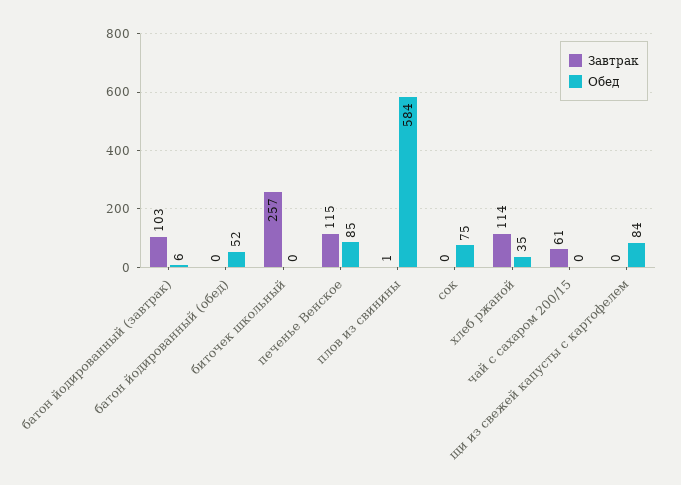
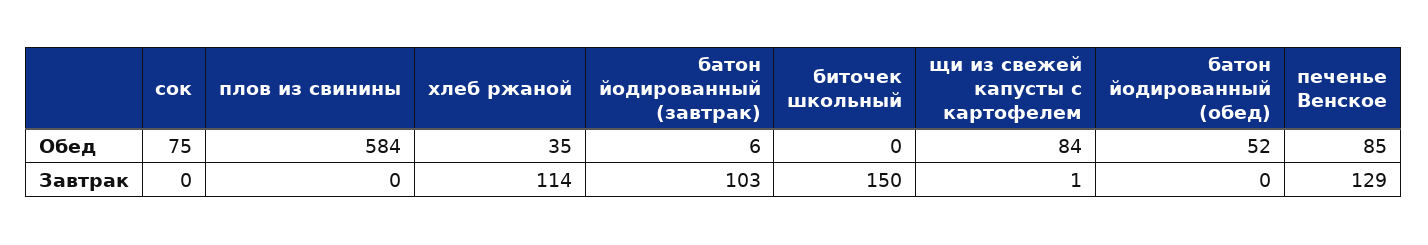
  {
    "Завтрак": {
      "батон йодированный (завтрак)": 103,
      "батон йодированный (обед)": 0,
-     "биточек школьный": 257,
+     "биточек школьный": 150,
-     "печенье Венское": 115,
+     "печенье Венское": 129,
-     "плов из свинины": 1,
+     "плов из свинины": 0,
      "сок": 0,
      "хлеб ржаной": 114,
-     "чай с сахаром 200/15": 61,
-     "щи из свежей капусты с картофелем": 0
+     "щи из свежей капусты с картофелем": 1
    },
    "Обед": {
      "батон йодированный (завтрак)": 6,
      "батон йодированный (обед)": 52,
      "биточек школьный": 0,
      "печенье Венское": 85,
      "плов из свинины": 584,
      "сок": 75,
      "хлеб ржаной": 35,
-     "чай с сахаром 200/15": 0,
      "щи из свежей капусты с картофелем": 84
    }
  }

